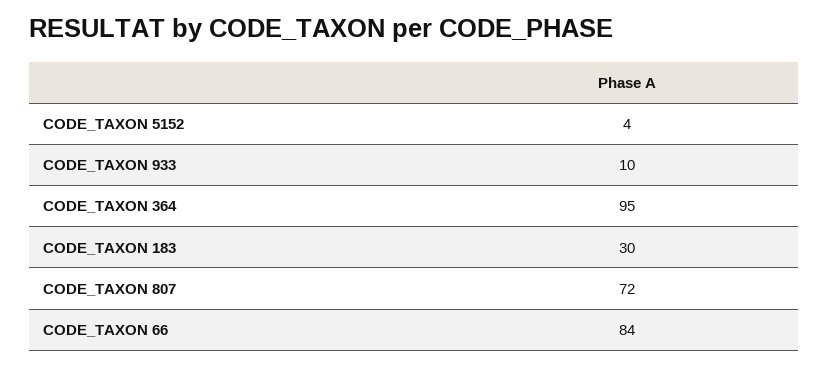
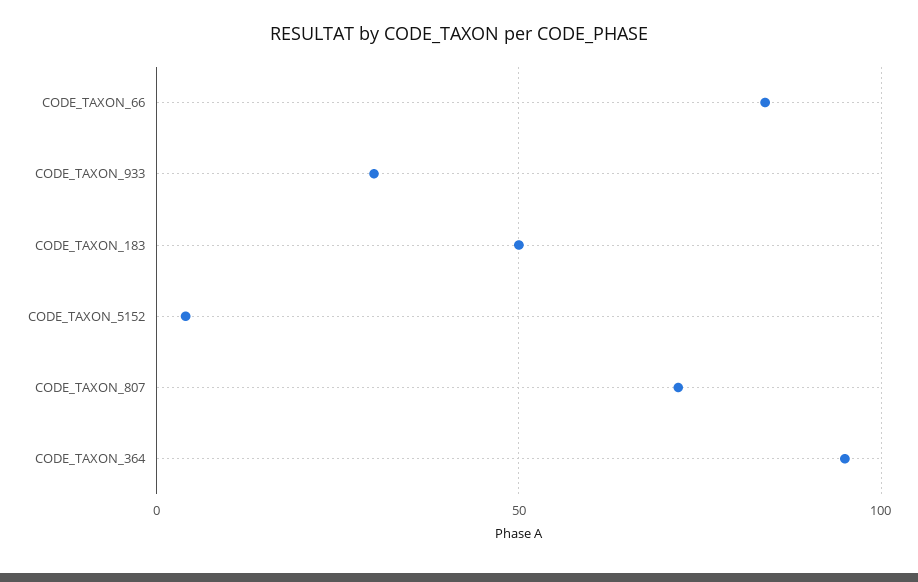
  {
    "CODE_TAXON 5152": 4,
-   "CODE_TAXON 933": 10,
+   "CODE_TAXON 933": 30,
    "CODE_TAXON 364": 95,
-   "CODE_TAXON 183": 30,
+   "CODE_TAXON 183": 50,
    "CODE_TAXON 807": 72,
    "CODE_TAXON 66": 84
  }

